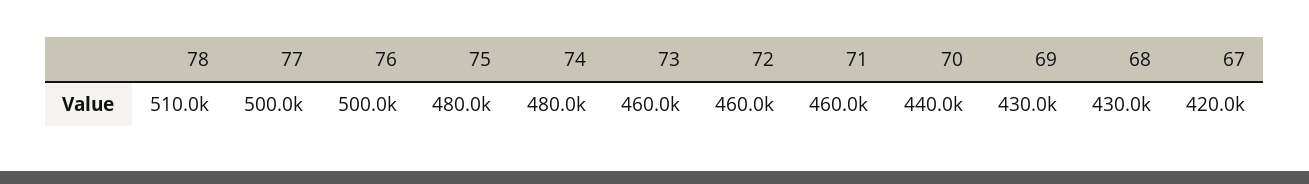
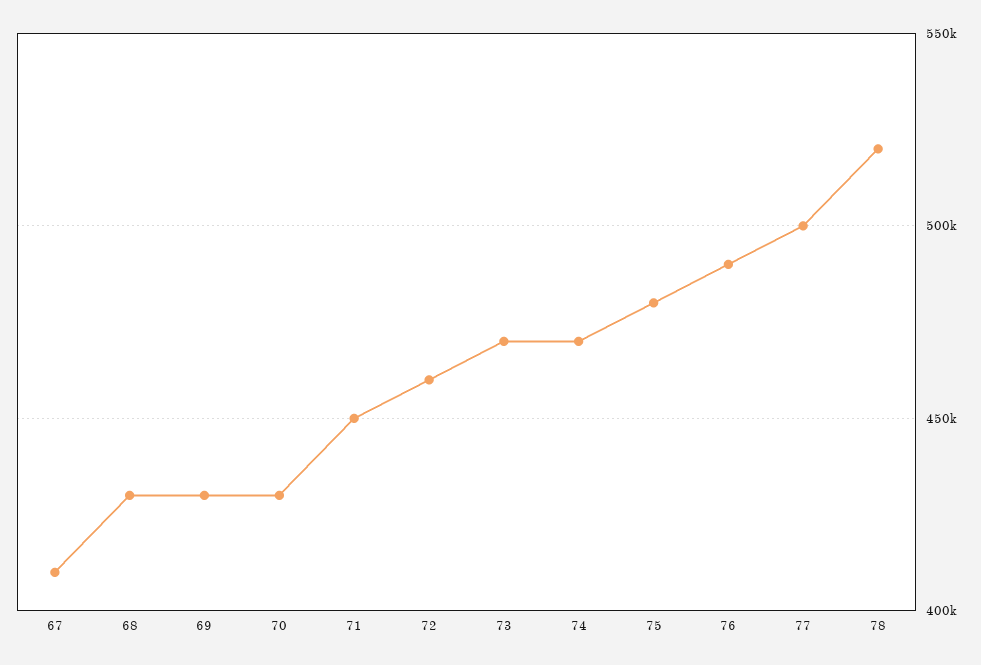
  {
-   "78": 510000,
+   "78": 520000,
    "77": 500000,
-   "76": 500000,
+   "76": 490000,
    "75": 480000,
-   "74": 480000,
+   "74": 470000,
-   "73": 460000,
+   "73": 470000,
    "72": 460000,
-   "71": 460000,
+   "71": 450000,
-   "70": 440000,
+   "70": 430000,
    "69": 430000,
    "68": 430000,
-   "67": 420000
+   "67": 410000
  }

